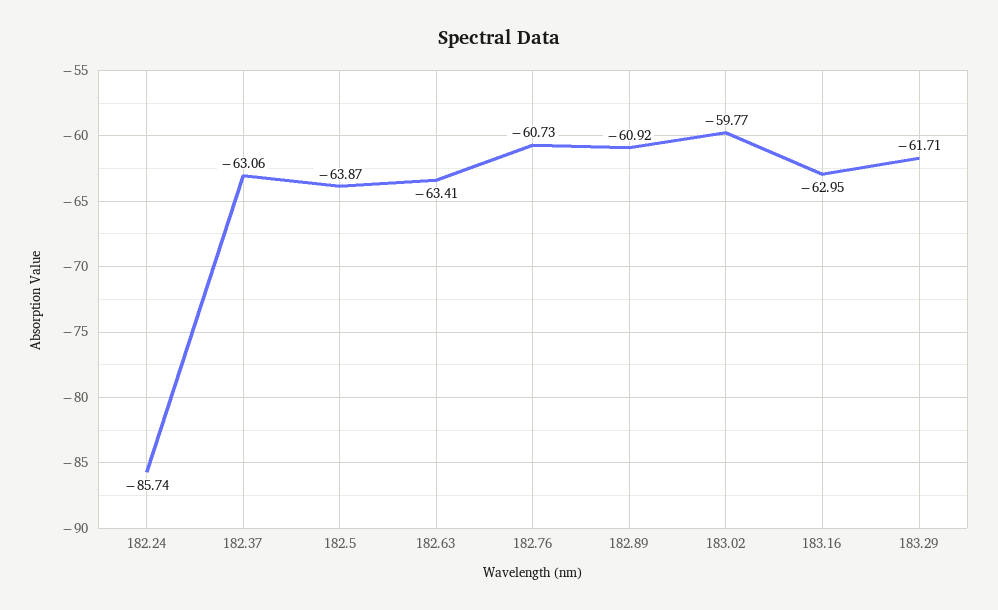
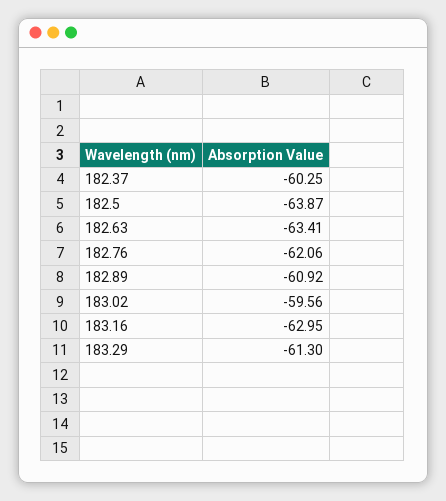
  {
-   "182.24": -85.74,
-   "182.37": -63.06,
+   "182.37": -60.25,
    "182.5": -63.87,
    "182.63": -63.41,
-   "182.76": -60.73,
+   "182.76": -62.06,
    "182.89": -60.92,
-   "183.02": -59.77,
+   "183.02": -59.56,
    "183.16": -62.95,
-   "183.29": -61.71
+   "183.29": -61.3
  }

